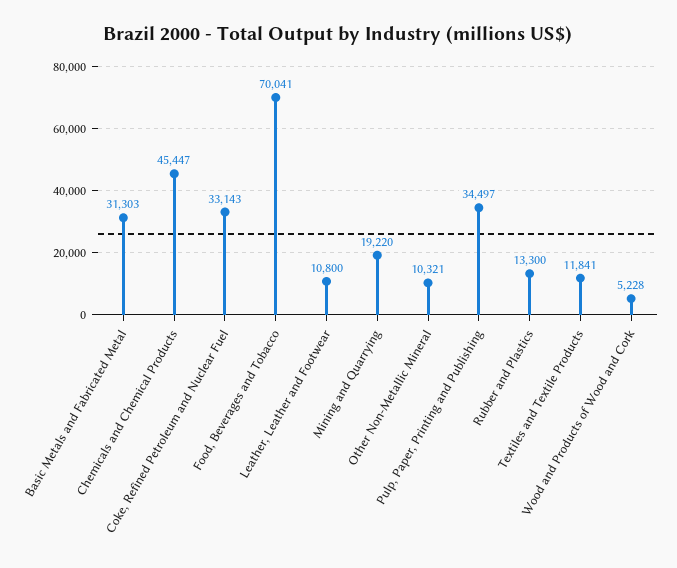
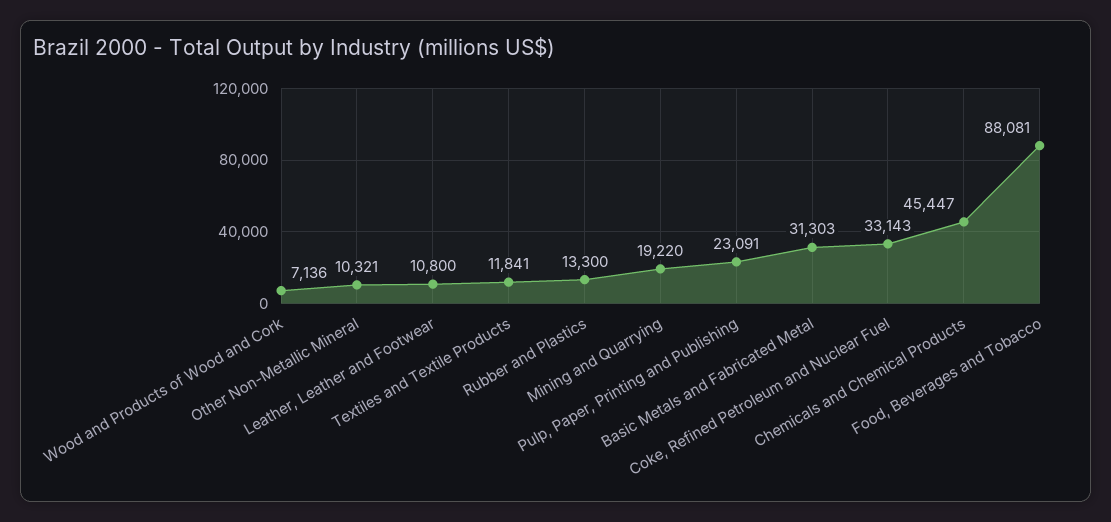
  {
    "Basic Metals and Fabricated Metal": 31303,
    "Chemicals and Chemical Products": 45447,
    "Coke, Refined Petroleum and Nuclear Fuel": 33143,
-   "Food, Beverages and Tobacco": 70041,
+   "Food, Beverages and Tobacco": 88081,
    "Leather, Leather and Footwear": 10800,
    "Mining and Quarrying": 19220,
    "Other Non-Metallic Mineral": 10321,
-   "Pulp, Paper, Printing and Publishing": 34497,
+   "Pulp, Paper, Printing and Publishing": 23091,
    "Rubber and Plastics": 13300,
    "Textiles and Textile Products": 11841,
-   "Wood and Products of Wood and Cork": 5228
+   "Wood and Products of Wood and Cork": 7136
  }

